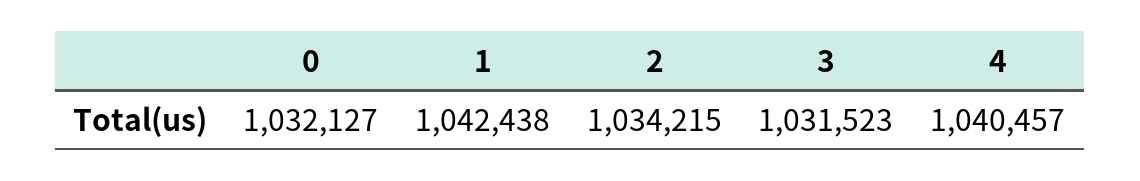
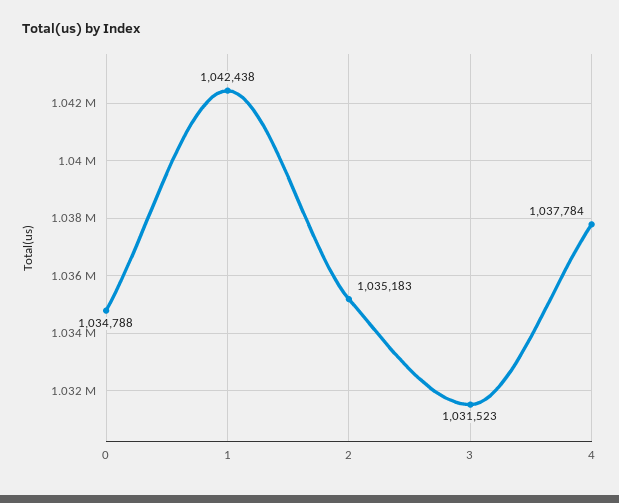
  {
-   "0": 1032127,
+   "0": 1034788,
    "1": 1042438,
-   "2": 1034215,
+   "2": 1035183,
    "3": 1031523,
-   "4": 1040457
+   "4": 1037784
  }

